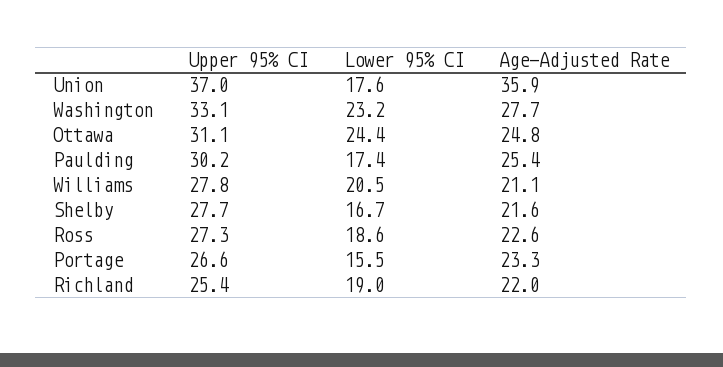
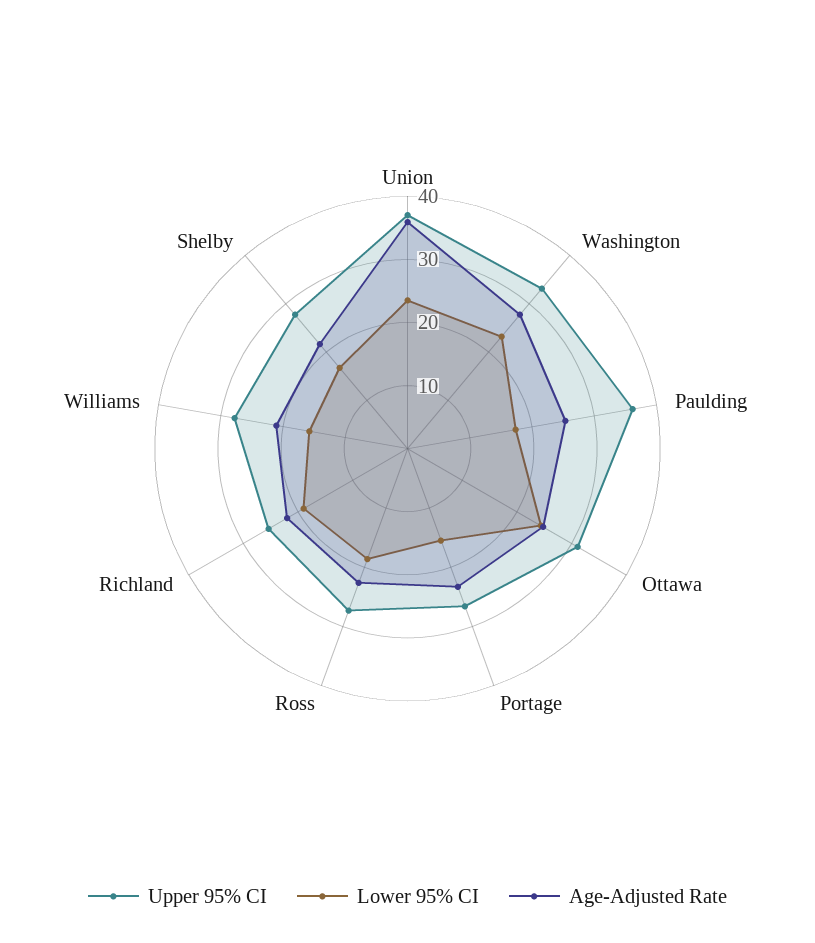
  {
    "Upper 95% CI": {
      "Union": 37,
      "Washington": 33.1,
      "Ottawa": 31.1,
-     "Paulding": 30.2,
+     "Paulding": 36,
      "Williams": 27.8,
      "Shelby": 27.7,
      "Ross": 27.3,
      "Portage": 26.6,
      "Richland": 25.4
    },
    "Lower 95% CI": {
-     "Union": 17.6,
+     "Union": 24,
      "Washington": 23.2,
      "Ottawa": 24.4,
      "Paulding": 17.4,
-     "Williams": 20.5,
+     "Williams": 16,
      "Shelby": 16.7,
      "Ross": 18.6,
      "Portage": 15.5,
      "Richland": 19
    },
    "Age-Adjusted Rate": {
      "Union": 35.9,
      "Washington": 27.7,
      "Ottawa": 24.8,
      "Paulding": 25.4,
      "Williams": 21.1,
      "Shelby": 21.6,
      "Ross": 22.6,
      "Portage": 23.3,
      "Richland": 22
    }
  }

